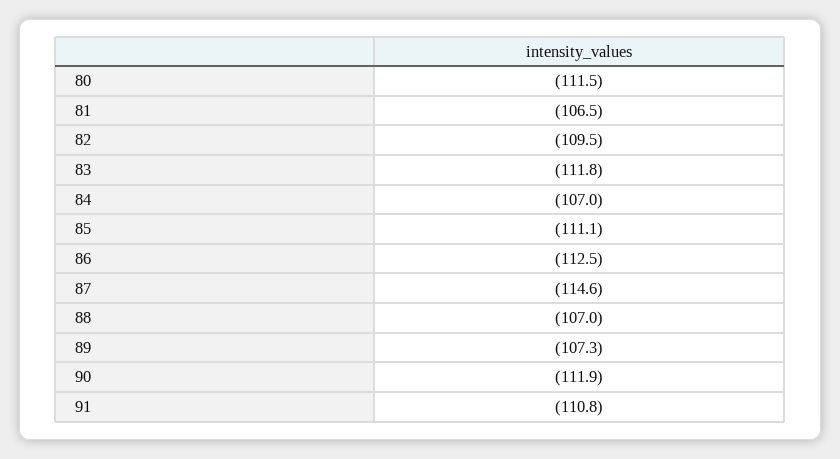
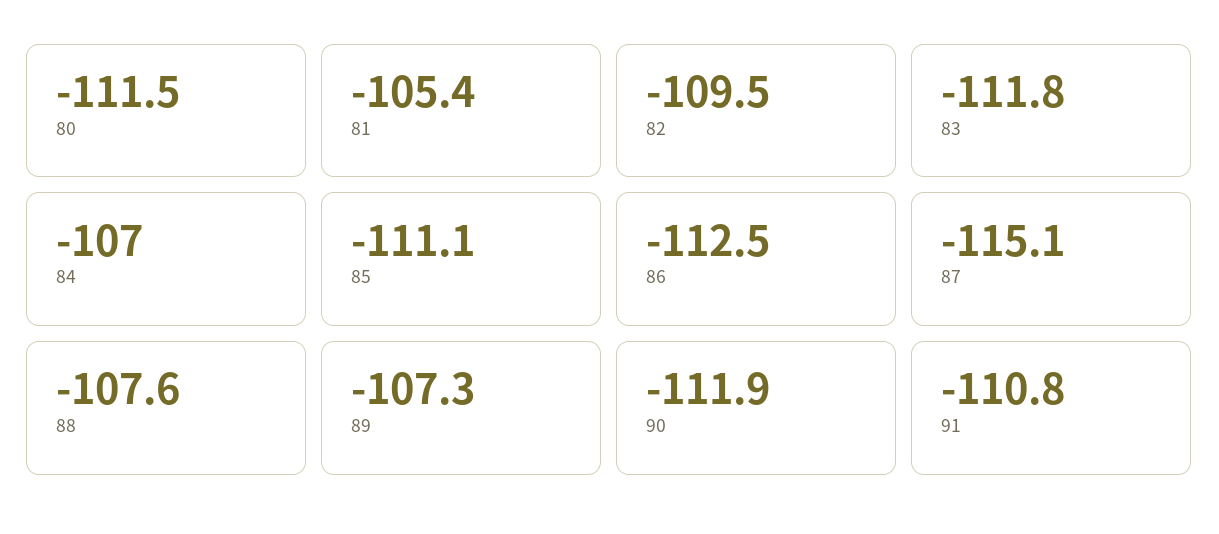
  {
    "80": -111.5,
-   "81": -106.5,
+   "81": -105.4,
    "82": -109.5,
    "83": -111.8,
    "84": -107,
    "85": -111.1,
    "86": -112.5,
-   "87": -114.6,
+   "87": -115.1,
-   "88": -107,
+   "88": -107.6,
    "89": -107.3,
    "90": -111.9,
    "91": -110.8
  }

